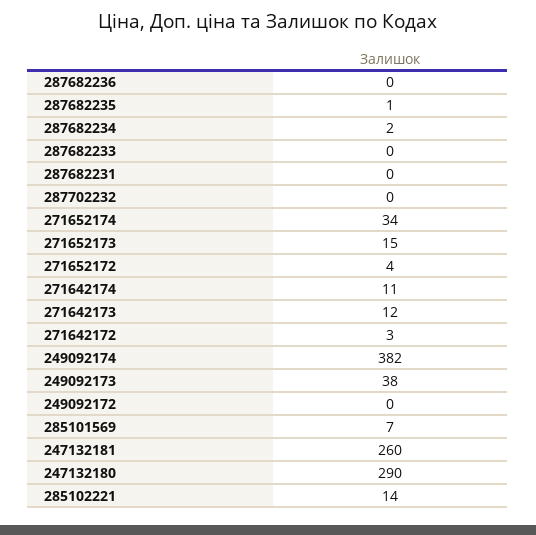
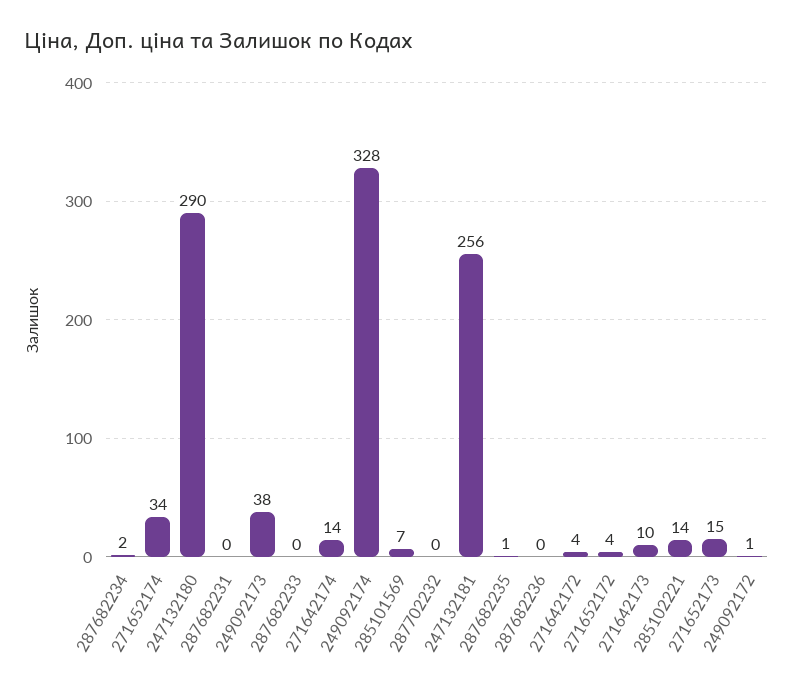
  {
    "287682236": 0,
    "287682235": 1,
    "287682234": 2,
    "287682233": 0,
    "287682231": 0,
    "287702232": 0,
    "271652174": 34,
    "271652173": 15,
    "271652172": 4,
-   "271642174": 11,
+   "271642174": 14,
-   "271642173": 12,
+   "271642173": 10,
-   "271642172": 3,
+   "271642172": 4,
-   "249092174": 382,
+   "249092174": 328,
    "249092173": 38,
-   "249092172": 0,
+   "249092172": 1,
    "285101569": 7,
-   "247132181": 260,
+   "247132181": 256,
    "247132180": 290,
    "285102221": 14
  }

